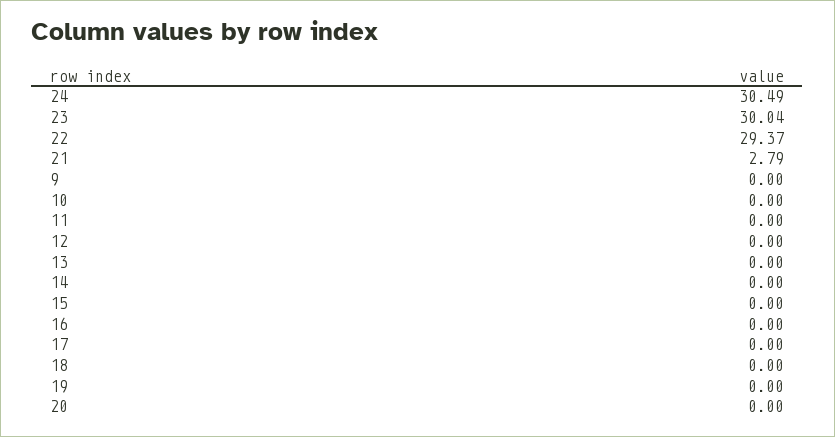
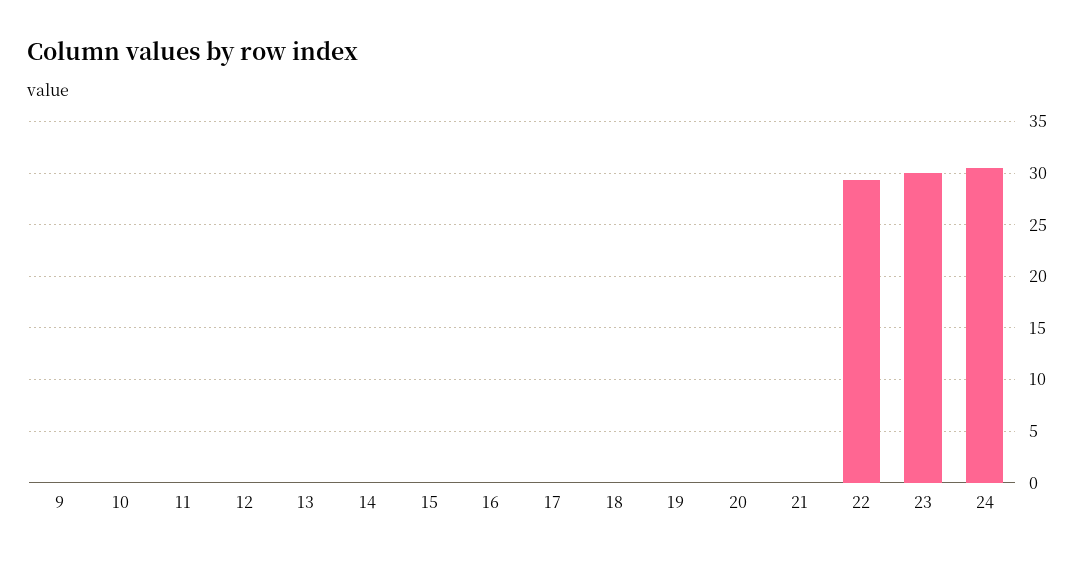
  {
    "24": 30.49,
    "23": 30.04,
    "22": 29.37,
-   "21": 2.79,
+   "21": 0,
    "9": 0,
    "10": 0,
    "11": 0,
    "12": 0,
    "13": 0,
    "14": 0,
    "15": 0,
    "16": 0,
    "17": 0,
    "18": 0,
    "19": 0,
    "20": 0
  }

